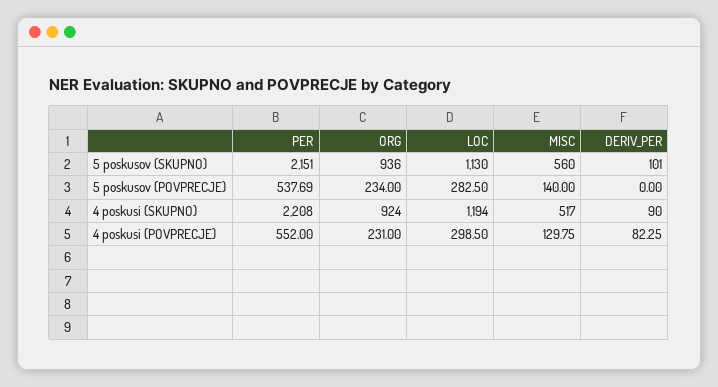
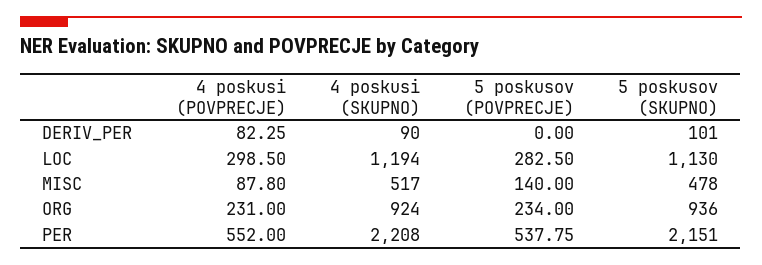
  {
    "PER": {
      "5 poskusov (SKUPNO)": 2151,
-     "5 poskusov (POVPRECJE)": 537.69,
+     "5 poskusov (POVPRECJE)": 537.75,
      "4 poskusi (SKUPNO)": 2208,
      "4 poskusi (POVPRECJE)": 552
    },
    "ORG": {
      "5 poskusov (SKUPNO)": 936,
      "5 poskusov (POVPRECJE)": 234,
      "4 poskusi (SKUPNO)": 924,
      "4 poskusi (POVPRECJE)": 231
    },
    "LOC": {
      "5 poskusov (SKUPNO)": 1130,
      "5 poskusov (POVPRECJE)": 282.5,
      "4 poskusi (SKUPNO)": 1194,
      "4 poskusi (POVPRECJE)": 298.5
    },
    "MISC": {
-     "5 poskusov (SKUPNO)": 560,
+     "5 poskusov (SKUPNO)": 478,
      "5 poskusov (POVPRECJE)": 140,
      "4 poskusi (SKUPNO)": 517,
-     "4 poskusi (POVPRECJE)": 129.75
+     "4 poskusi (POVPRECJE)": 87.8
    },
    "DERIV_PER": {
      "5 poskusov (SKUPNO)": 101,
      "5 poskusov (POVPRECJE)": 0,
      "4 poskusi (SKUPNO)": 90,
      "4 poskusi (POVPRECJE)": 82.25
    }
  }

